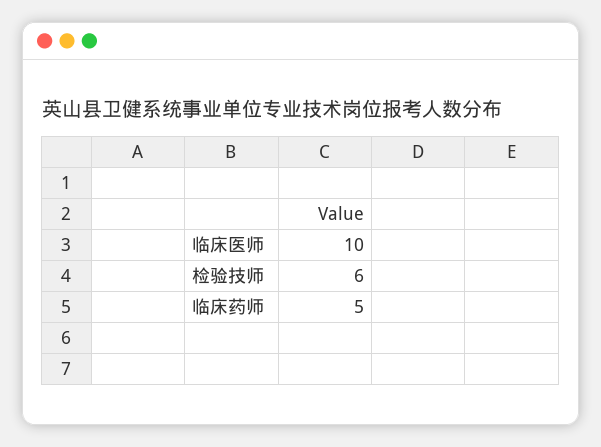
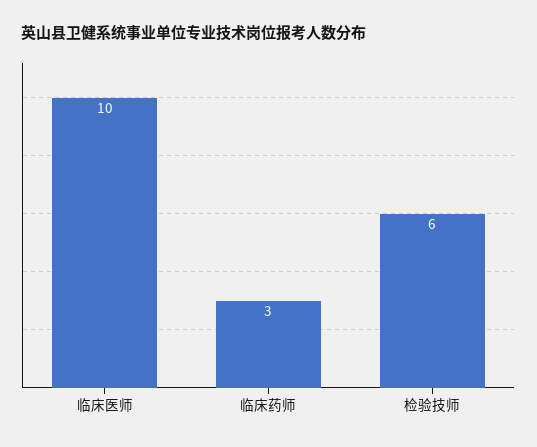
  {
    "临床医师": 10,
    "检验技师": 6,
-   "临床药师": 5
+   "临床药师": 3
  }

